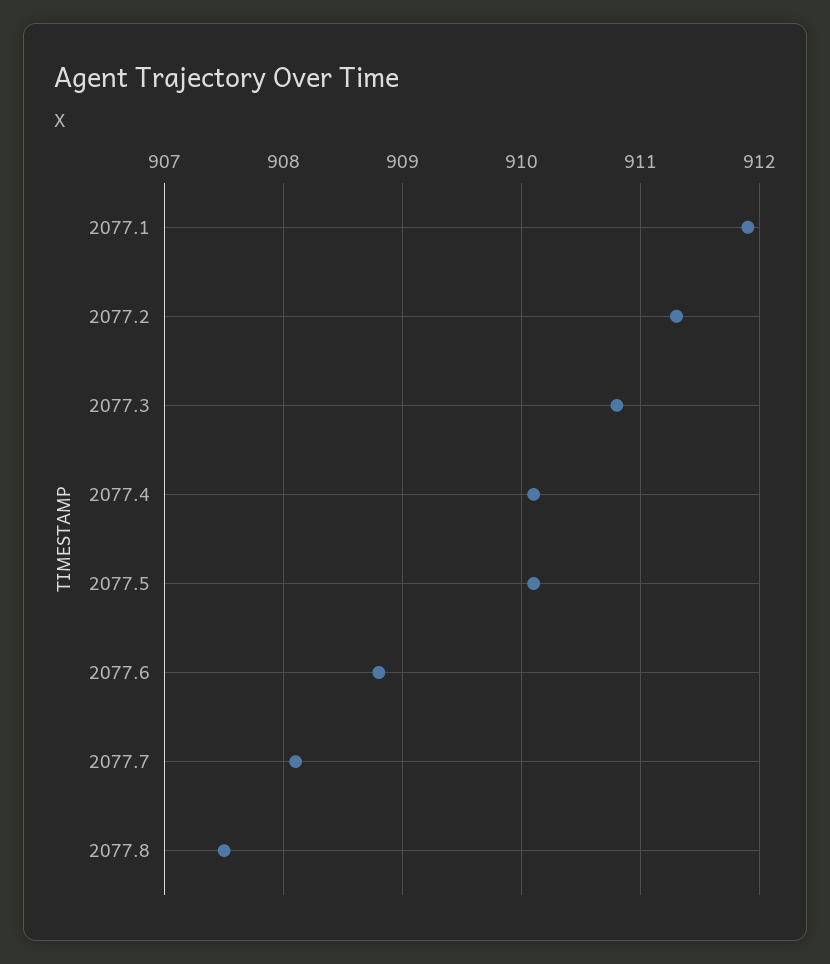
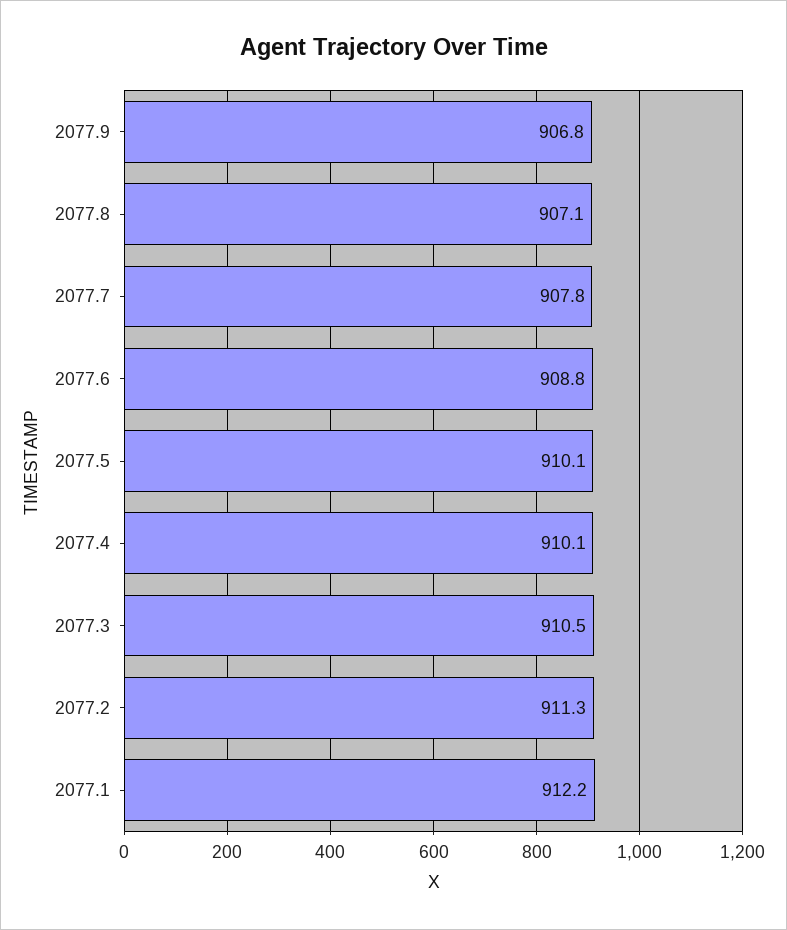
  {
-   "2077.1": 911.9,
+   "2077.1": 912.2,
    "2077.2": 911.3,
-   "2077.3": 910.8,
+   "2077.3": 910.5,
    "2077.4": 910.1,
    "2077.5": 910.1,
    "2077.6": 908.8,
-   "2077.7": 908.1,
+   "2077.7": 907.8,
-   "2077.8": 907.5
+   "2077.8": 907.1,
+   "2077.9": 906.8
  }

